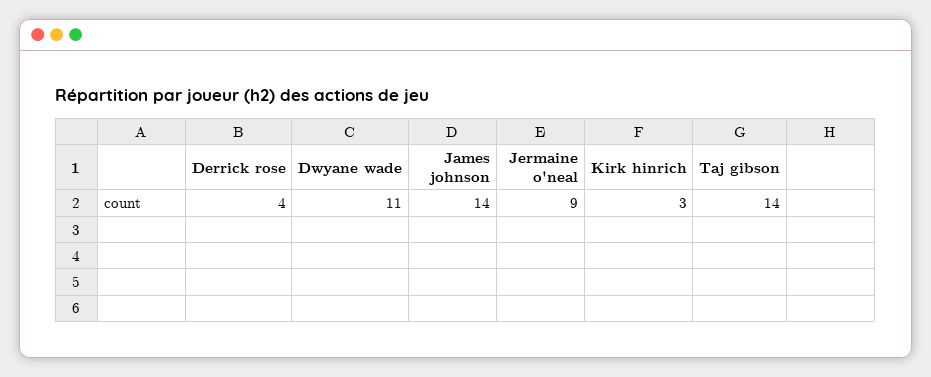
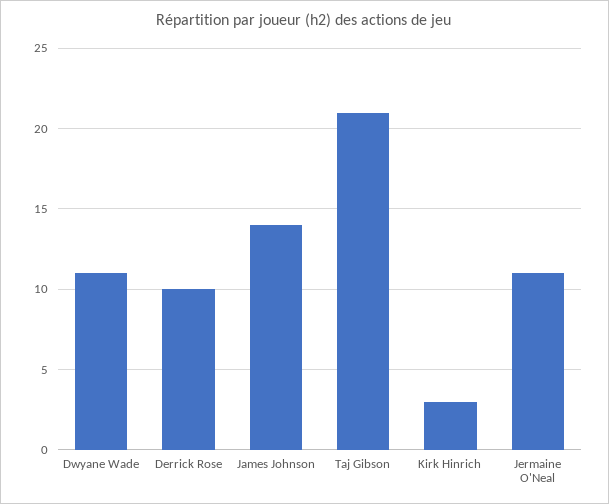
  {
-   "Derrick rose": 4,
+   "Derrick rose": 10,
    "Dwyane wade": 11,
    "James johnson": 14,
-   "Jermaine o'neal": 9,
+   "Jermaine o'neal": 11,
    "Kirk hinrich": 3,
-   "Taj gibson": 14
+   "Taj gibson": 21
  }

